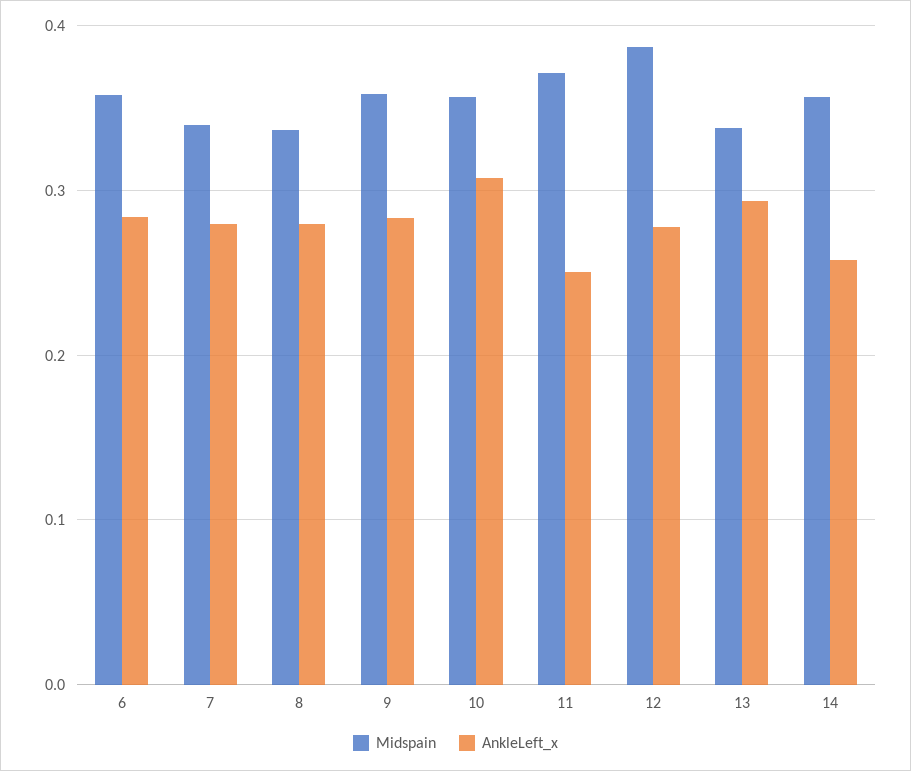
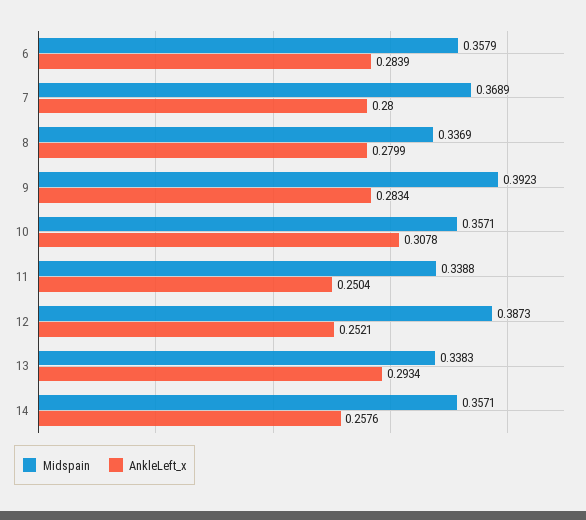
  {
    "Midspain": {
      "6": 0.3579,
-     "7": 0.34,
+     "7": 0.3689,
      "8": 0.3369,
-     "9": 0.36,
+     "9": 0.3923,
      "10": 0.3571,
-     "11": 0.37,
+     "11": 0.3388,
      "12": 0.3873,
      "13": 0.3383,
      "14": 0.3571
    },
    "AnkleLeft_x": {
      "6": 0.2839,
      "7": 0.28,
      "8": 0.2799,
      "9": 0.2834,
      "10": 0.3078,
      "11": 0.2504,
-     "12": 0.28,
+     "12": 0.2521,
      "13": 0.2934,
      "14": 0.2576
    }
  }

